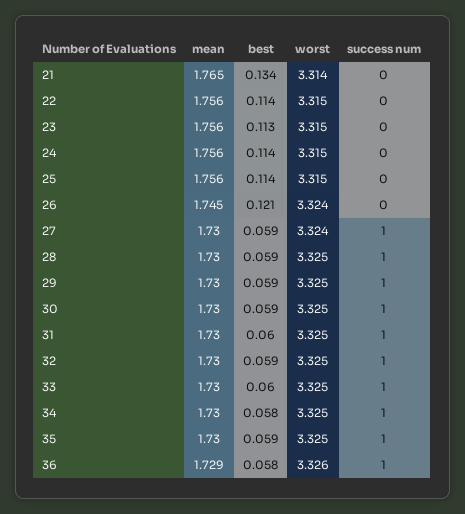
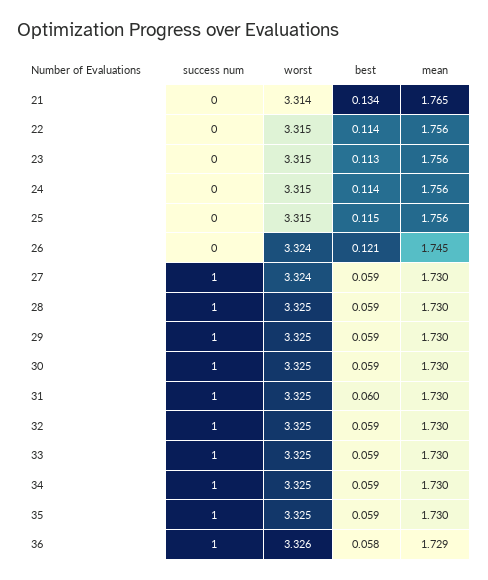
  {
    "mean": {
      "21": 1.765,
      "22": 1.756,
      "23": 1.756,
      "24": 1.756,
      "25": 1.756,
      "26": 1.745,
      "27": 1.73,
      "28": 1.73,
      "29": 1.73,
      "30": 1.73,
      "31": 1.73,
      "32": 1.73,
      "33": 1.73,
      "34": 1.73,
      "35": 1.73,
      "36": 1.729
    },
    "best": {
      "21": 0.134,
      "22": 0.114,
      "23": 0.113,
      "24": 0.114,
-     "25": 0.114,
+     "25": 0.115,
      "26": 0.121,
      "27": 0.059,
      "28": 0.059,
      "29": 0.059,
      "30": 0.059,
      "31": 0.06,
      "32": 0.059,
-     "33": 0.06,
+     "33": 0.059,
-     "34": 0.058,
+     "34": 0.059,
      "35": 0.059,
      "36": 0.058
    },
    "worst": {
      "21": 3.314,
      "22": 3.315,
      "23": 3.315,
      "24": 3.315,
      "25": 3.315,
      "26": 3.324,
      "27": 3.324,
      "28": 3.325,
      "29": 3.325,
      "30": 3.325,
      "31": 3.325,
      "32": 3.325,
      "33": 3.325,
      "34": 3.325,
      "35": 3.325,
      "36": 3.326
    },
    "success num": {
      "21": 0,
      "22": 0,
      "23": 0,
      "24": 0,
      "25": 0,
      "26": 0,
      "27": 1,
      "28": 1,
      "29": 1,
      "30": 1,
      "31": 1,
      "32": 1,
      "33": 1,
      "34": 1,
      "35": 1,
      "36": 1
    }
  }

